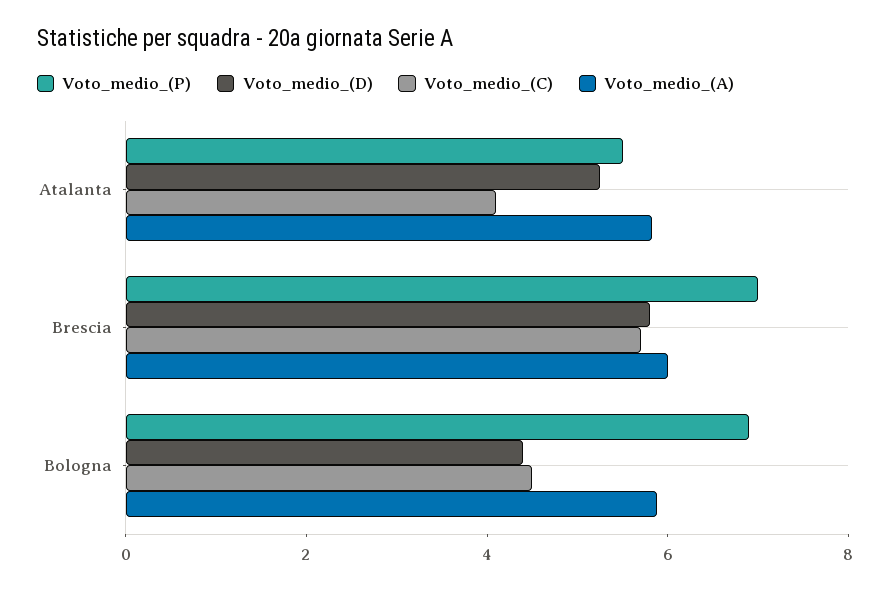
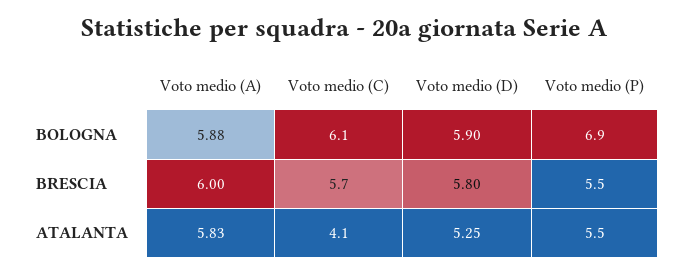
  {
    "Voto_medio_(P)": {
      "Atalanta": 5.5,
-     "Brescia": 7,
+     "Brescia": 5.5,
      "Bologna": 6.9
    },
    "Voto_medio_(D)": {
      "Atalanta": 5.25,
      "Brescia": 5.8,
-     "Bologna": 4.5
+     "Bologna": 5.9
    },
    "Voto_medio_(C)": {
      "Atalanta": 4.1,
      "Brescia": 5.7,
-     "Bologna": 4.5
+     "Bologna": 6.1
    },
    "Voto_medio_(A)": {
      "Atalanta": 5.83,
      "Brescia": 6,
      "Bologna": 5.88
    }
  }

